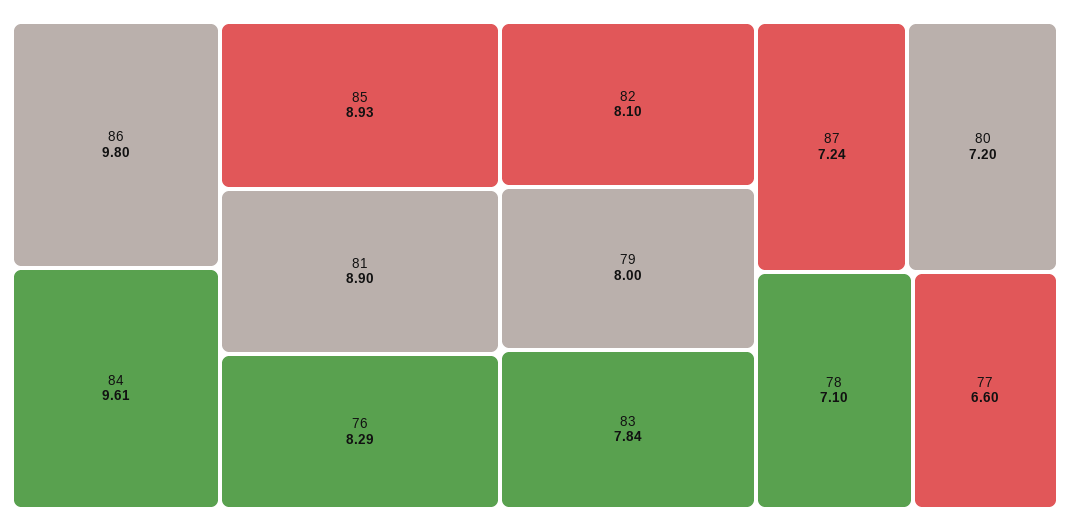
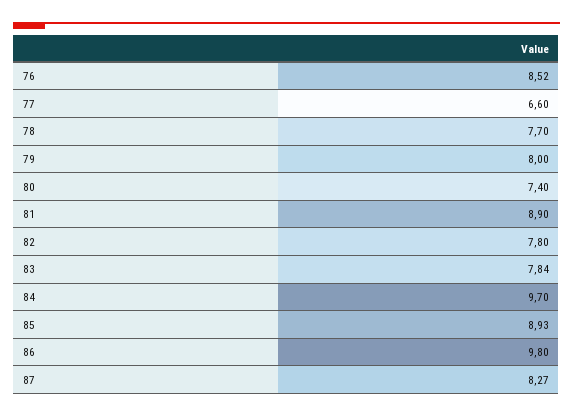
  {
    "86": 9.8,
-   "84": 9.61,
+   "84": 9.7,
    "85": 8.93,
    "81": 8.9,
-   "76": 8.29,
+   "76": 8.52,
-   "82": 8.1,
+   "82": 7.8,
    "79": 8,
    "83": 7.84,
-   "87": 7.24,
+   "87": 8.27,
-   "80": 7.2,
+   "80": 7.4,
-   "78": 7.1,
+   "78": 7.7,
    "77": 6.6
  }

